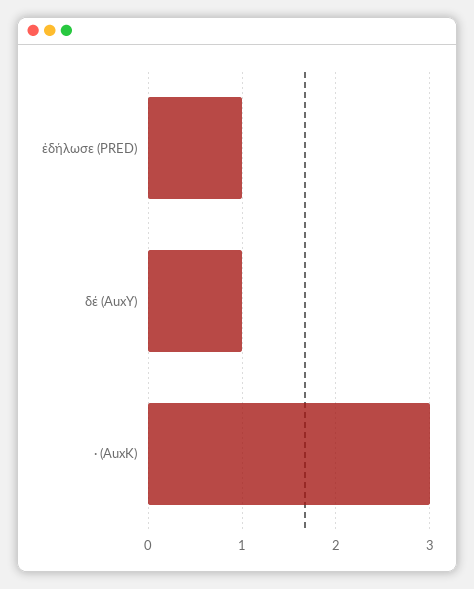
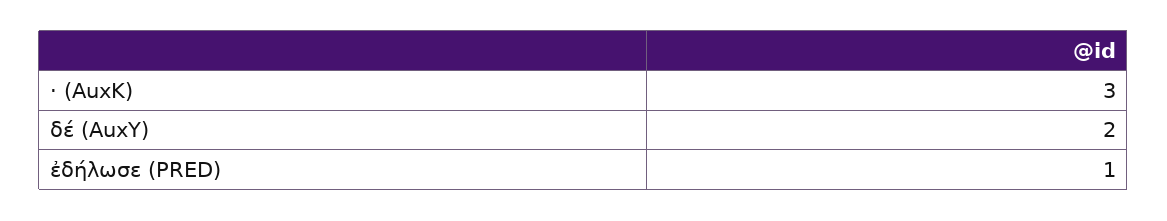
  {
    "ἐδήλωσε (PRED)": 1,
-   "δέ (AuxY)": 1,
+   "δέ (AuxY)": 2,
    "· (AuxK)": 3
  }

